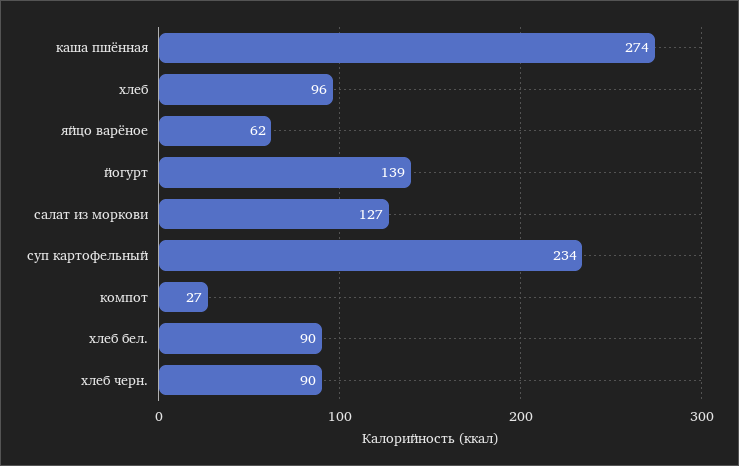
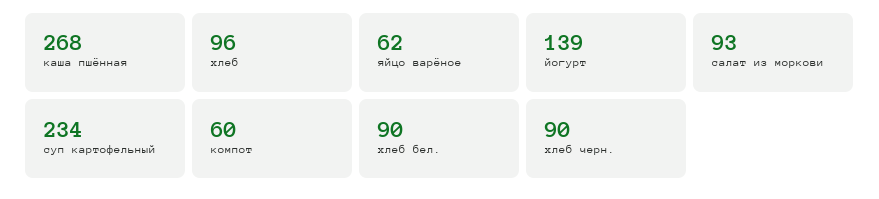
  {
-   "каша пшённая": 274,
+   "каша пшённая": 268,
    "хлеб": 96,
    "яйцо варёное": 62,
    "йогурт": 139,
-   "салат из моркови": 127,
+   "салат из моркови": 93,
    "суп картофельный": 234,
-   "компот": 27,
+   "компот": 60,
    "хлеб бел.": 90,
    "хлеб черн.": 90
  }

